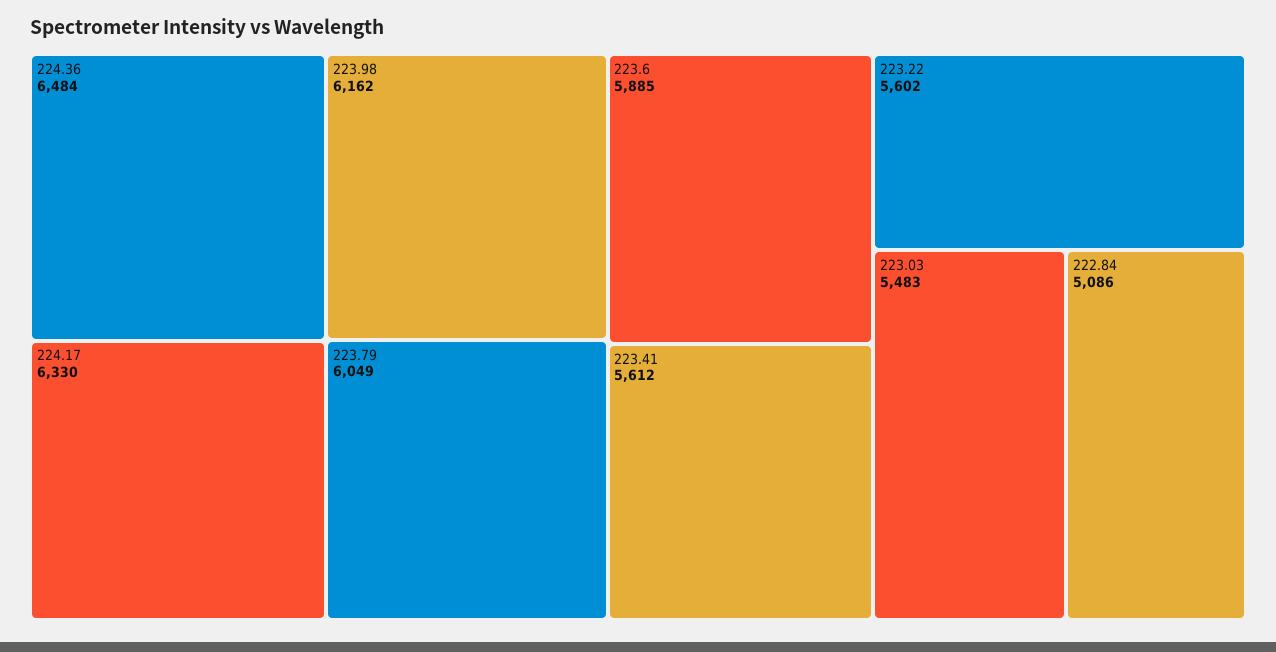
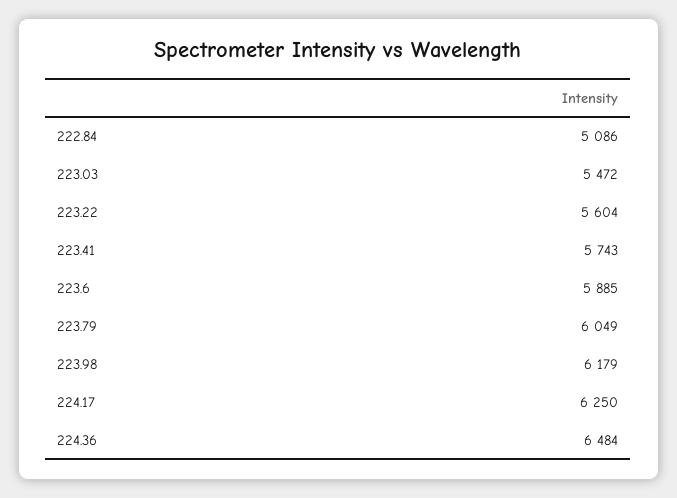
  {
    "224.36": 6484,
-   "224.17": 6330,
+   "224.17": 6250,
-   "223.98": 6162,
+   "223.98": 6179,
    "223.79": 6049,
    "223.6": 5885,
-   "223.41": 5612,
+   "223.41": 5743,
-   "223.22": 5602,
+   "223.22": 5604,
-   "223.03": 5483,
+   "223.03": 5472,
    "222.84": 5086
  }

